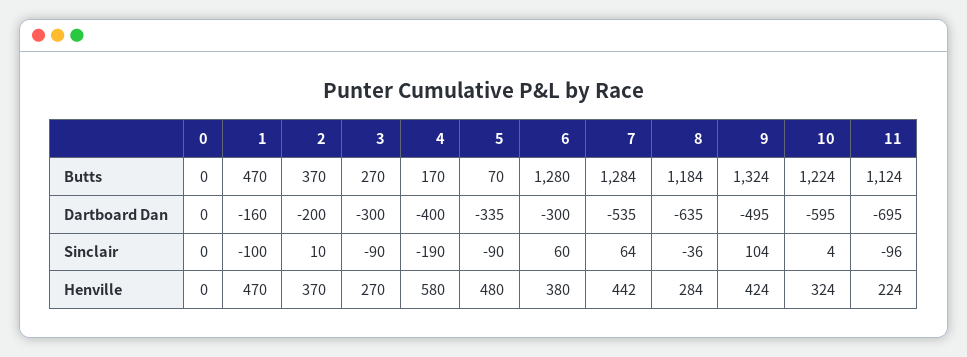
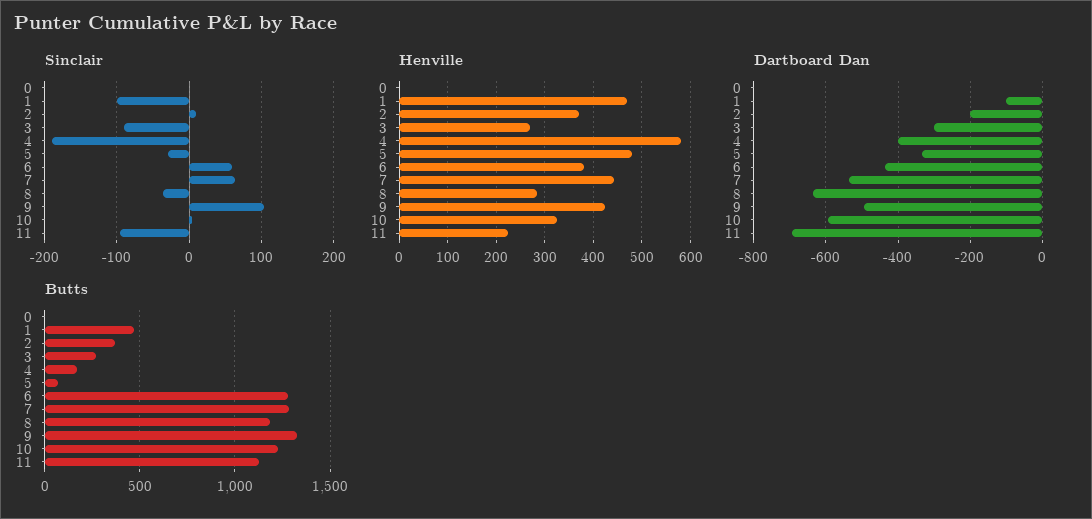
  {
    "Butts": {
      "0": 0,
      "1": 470,
      "2": 370,
      "3": 270,
      "4": 170,
      "5": 70,
      "6": 1280,
      "7": 1284,
      "8": 1184,
      "9": 1324,
      "10": 1224,
      "11": 1124
    },
    "Dartboard Dan": {
      "0": 0,
-     "1": -160,
+     "1": -100,
      "2": -200,
      "3": -300,
      "4": -400,
      "5": -335,
-     "6": -300,
+     "6": -440,
      "7": -535,
      "8": -635,
      "9": -495,
      "10": -595,
      "11": -695
    },
    "Sinclair": {
      "0": 0,
      "1": -100,
      "2": 10,
      "3": -90,
      "4": -190,
-     "5": -90,
+     "5": -30,
      "6": 60,
      "7": 64,
      "8": -36,
      "9": 104,
      "10": 4,
      "11": -96
    },
    "Henville": {
      "0": 0,
      "1": 470,
      "2": 370,
      "3": 270,
      "4": 580,
      "5": 480,
      "6": 380,
      "7": 442,
      "8": 284,
      "9": 424,
      "10": 324,
      "11": 224
    }
  }

